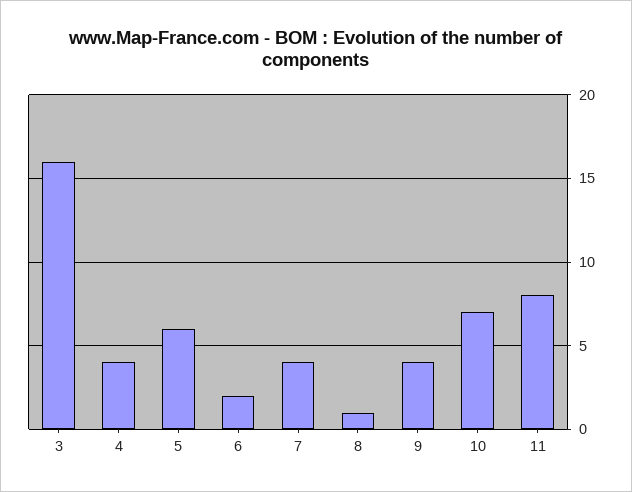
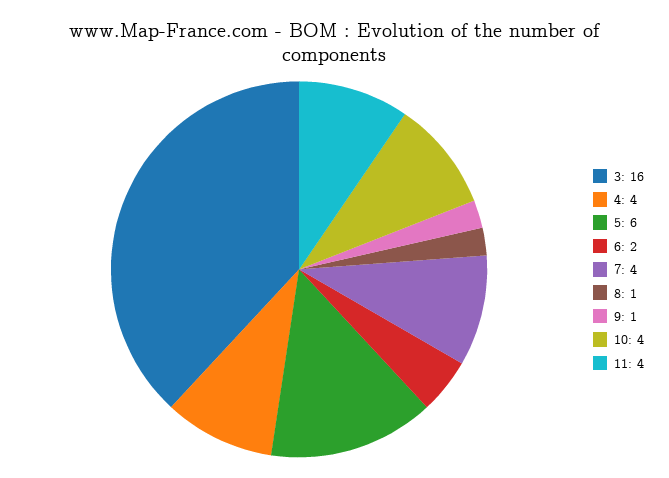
  {
    "3": 16,
    "4": 4,
    "5": 6,
    "6": 2,
    "7": 4,
    "8": 1,
-   "9": 4,
+   "9": 1,
-   "10": 7,
+   "10": 4,
-   "11": 8
+   "11": 4
  }

